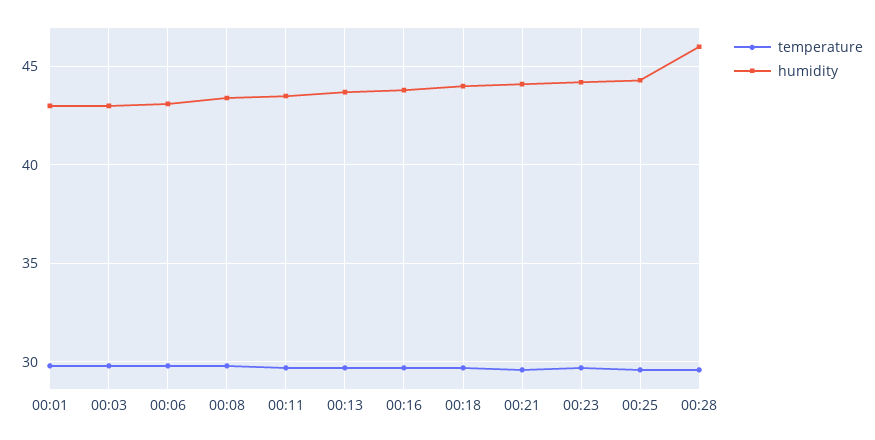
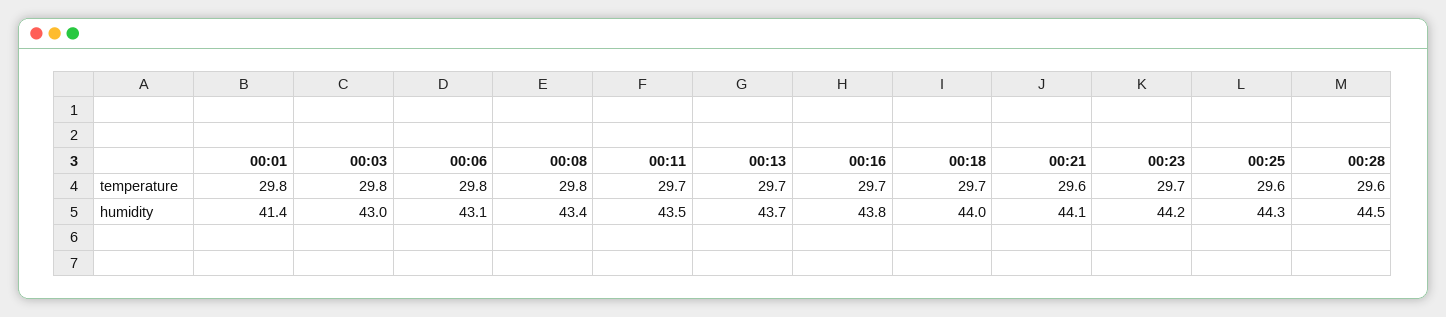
  {
    "temperature": {
      "00:01": 29.8,
      "00:03": 29.8,
      "00:06": 29.8,
      "00:08": 29.8,
      "00:11": 29.7,
      "00:13": 29.7,
      "00:16": 29.7,
      "00:18": 29.7,
      "00:21": 29.6,
      "00:23": 29.7,
      "00:25": 29.6,
      "00:28": 29.6
    },
    "humidity": {
-     "00:01": 43,
+     "00:01": 41.4,
      "00:03": 43,
      "00:06": 43.1,
      "00:08": 43.4,
      "00:11": 43.5,
      "00:13": 43.7,
      "00:16": 43.8,
      "00:18": 44,
      "00:21": 44.1,
      "00:23": 44.2,
      "00:25": 44.3,
-     "00:28": 46
+     "00:28": 44.5
    }
  }

